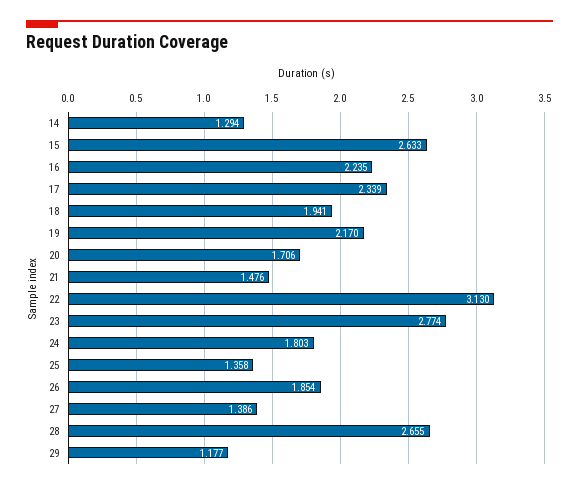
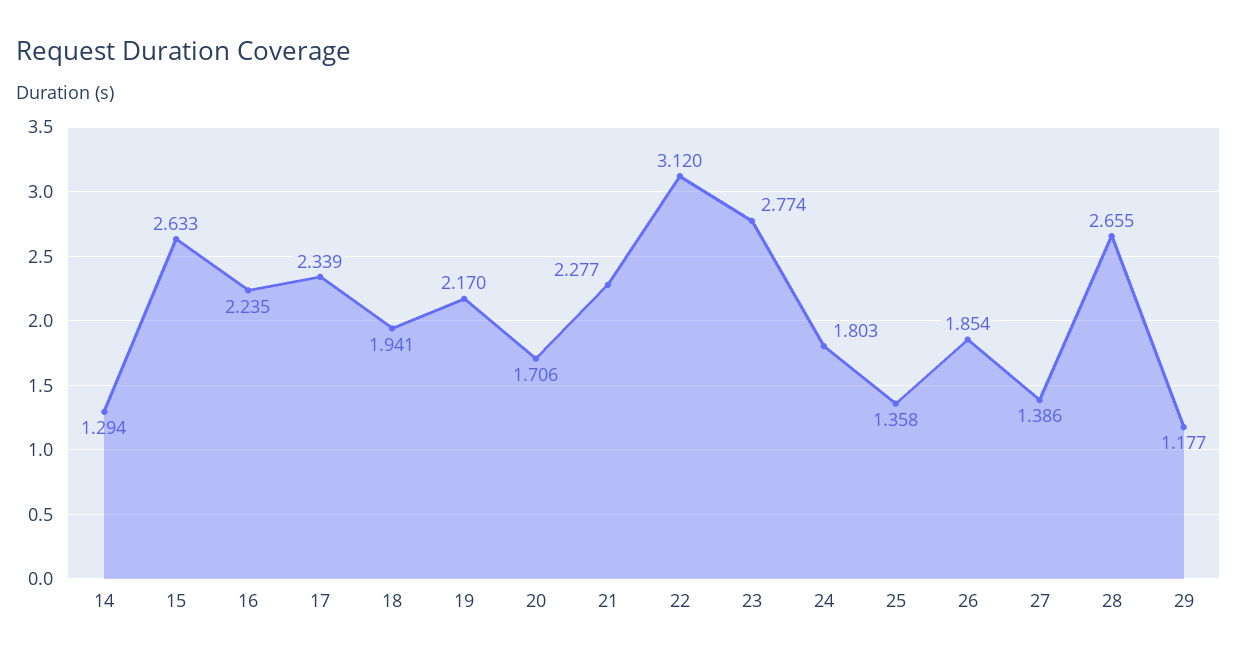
  {
    "14": 1.294,
    "15": 2.633,
    "16": 2.235,
    "17": 2.339,
    "18": 1.941,
    "19": 2.17,
    "20": 1.706,
-   "21": 1.476,
+   "21": 2.277,
-   "22": 3.13,
+   "22": 3.12,
    "23": 2.774,
    "24": 1.803,
    "25": 1.358,
    "26": 1.854,
    "27": 1.386,
    "28": 2.655,
    "29": 1.177
  }

